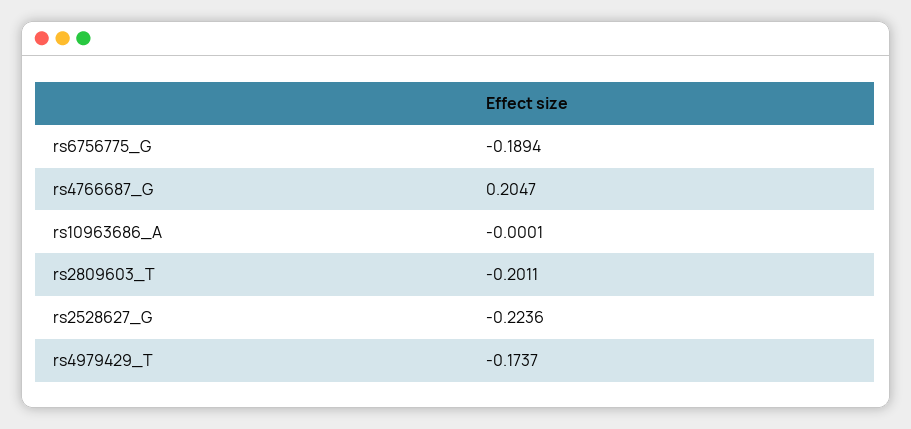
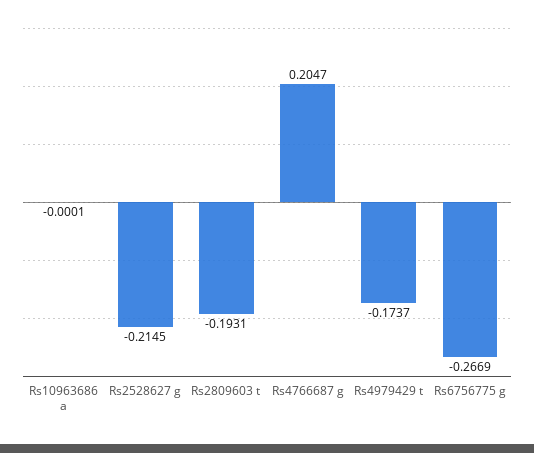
  {
-   "rs6756775_G": -0.1894,
+   "rs6756775_G": -0.2669,
    "rs4766687_G": 0.2047,
    "rs10963686_A": -0.0001,
-   "rs2809603_T": -0.2011,
+   "rs2809603_T": -0.1931,
-   "rs2528627_G": -0.2236,
+   "rs2528627_G": -0.2145,
    "rs4979429_T": -0.1737
  }

